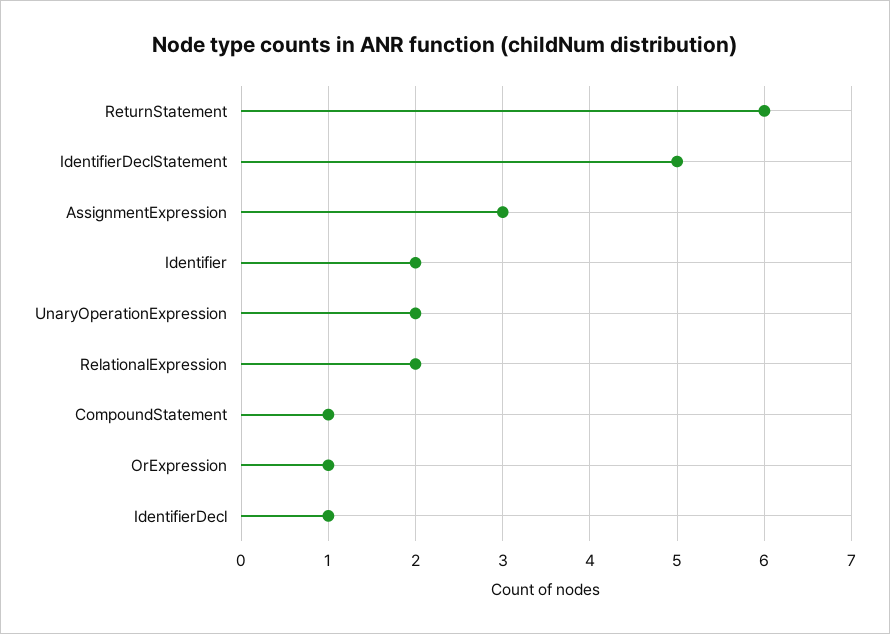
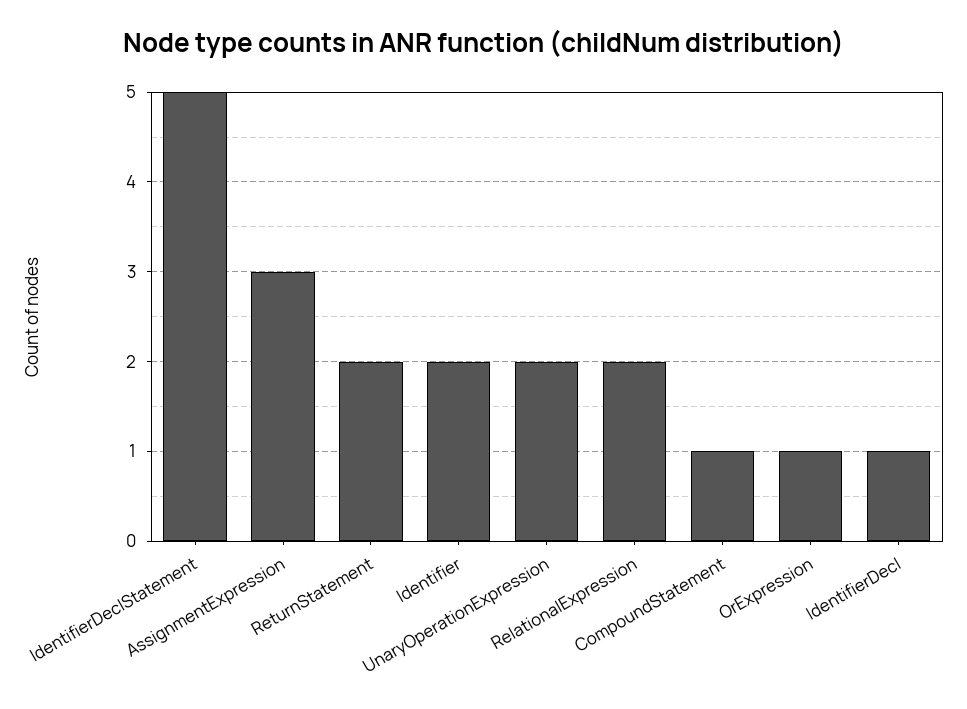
  {
-   "ReturnStatement": 6,
+   "ReturnStatement": 2,
    "IdentifierDeclStatement": 5,
    "AssignmentExpression": 3,
    "Identifier": 2,
    "UnaryOperationExpression": 2,
    "RelationalExpression": 2,
    "CompoundStatement": 1,
    "OrExpression": 1,
    "IdentifierDecl": 1
  }

